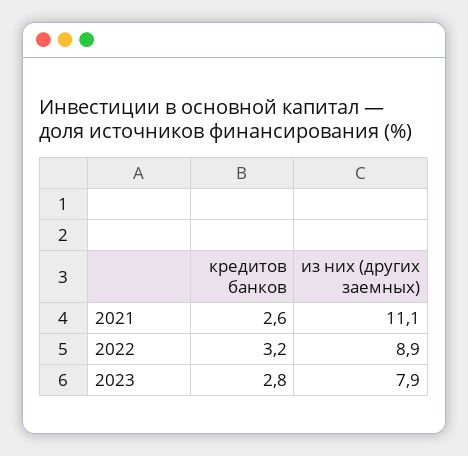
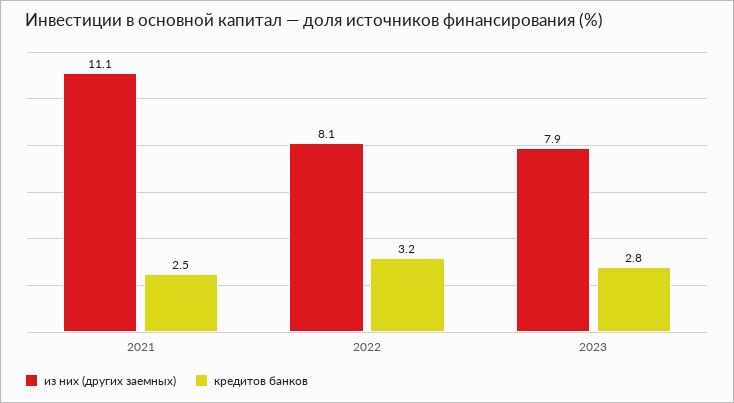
  {
    "кредитов банков": {
-     "2021": 2.6,
+     "2021": 2.5,
      "2022": 3.2,
      "2023": 2.8
    },
    "из них (других заемных)": {
      "2021": 11.1,
-     "2022": 8.9,
+     "2022": 8.1,
      "2023": 7.9
    }
  }

